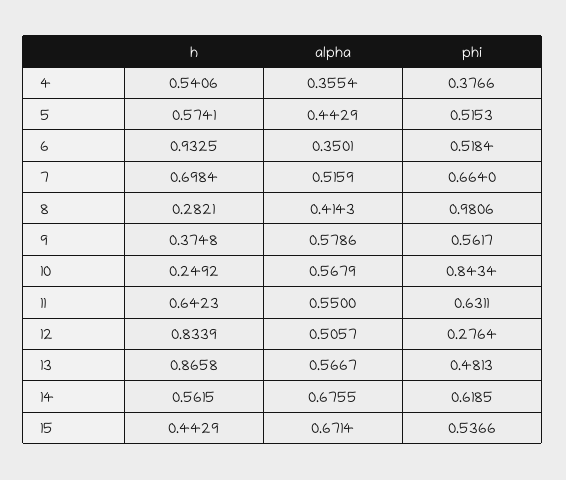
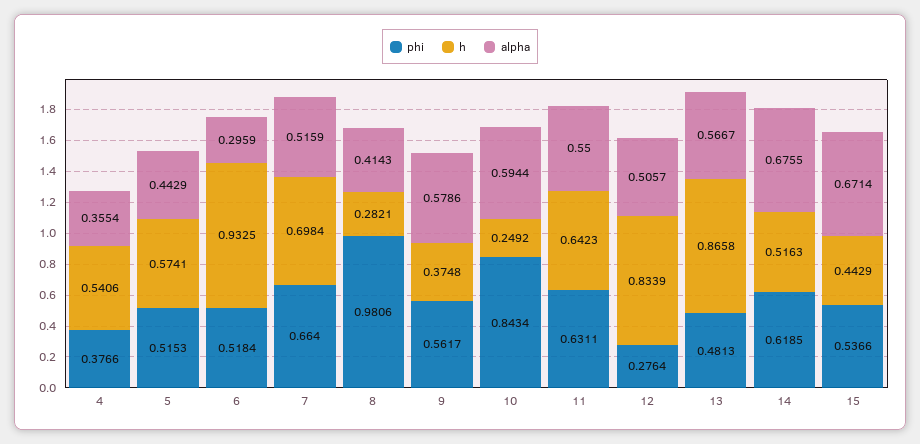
  {
    "h": {
      "4": 0.5406,
      "5": 0.5741,
      "6": 0.9325,
      "7": 0.6984,
      "8": 0.2821,
      "9": 0.3748,
      "10": 0.2492,
      "11": 0.6423,
      "12": 0.8339,
      "13": 0.8658,
-     "14": 0.5615,
+     "14": 0.5163,
      "15": 0.4429
    },
    "alpha": {
      "4": 0.3554,
      "5": 0.4429,
-     "6": 0.3501,
+     "6": 0.2959,
      "7": 0.5159,
      "8": 0.4143,
      "9": 0.5786,
-     "10": 0.5679,
+     "10": 0.5944,
      "11": 0.55,
      "12": 0.5057,
      "13": 0.5667,
      "14": 0.6755,
      "15": 0.6714
    },
    "phi": {
      "4": 0.3766,
      "5": 0.5153,
      "6": 0.5184,
      "7": 0.664,
      "8": 0.9806,
      "9": 0.5617,
      "10": 0.8434,
      "11": 0.6311,
      "12": 0.2764,
      "13": 0.4813,
      "14": 0.6185,
      "15": 0.5366
    }
  }

